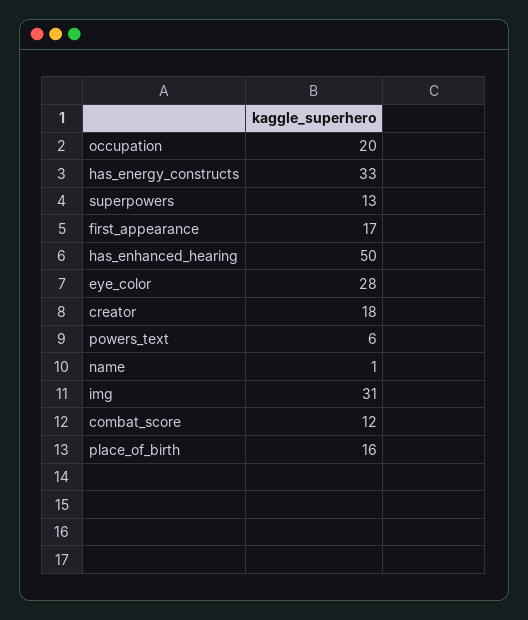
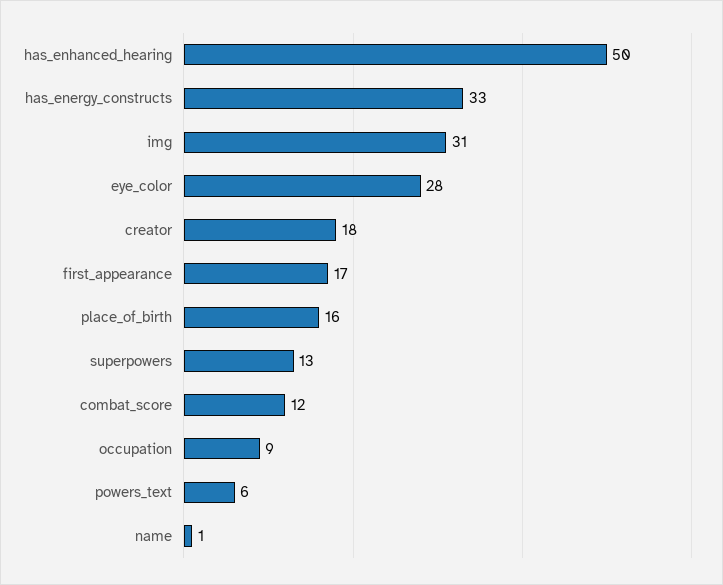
  {
-   "occupation": 20,
+   "occupation": 9,
    "has_energy_constructs": 33,
    "superpowers": 13,
    "first_appearance": 17,
    "has_enhanced_hearing": 50,
    "eye_color": 28,
    "creator": 18,
    "powers_text": 6,
    "name": 1,
    "img": 31,
    "combat_score": 12,
    "place_of_birth": 16
  }

